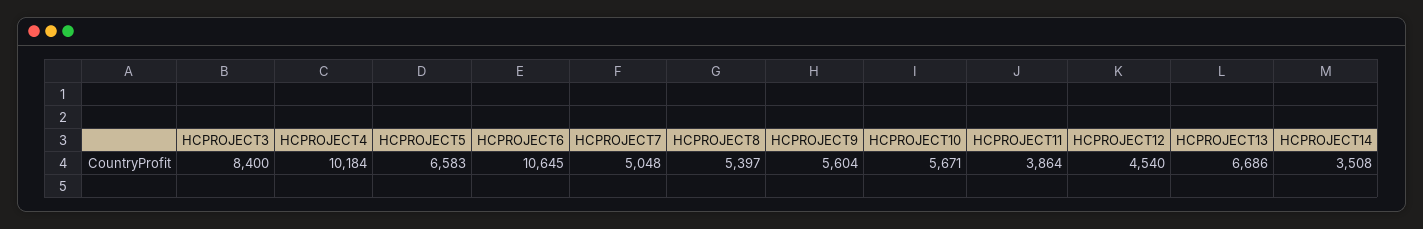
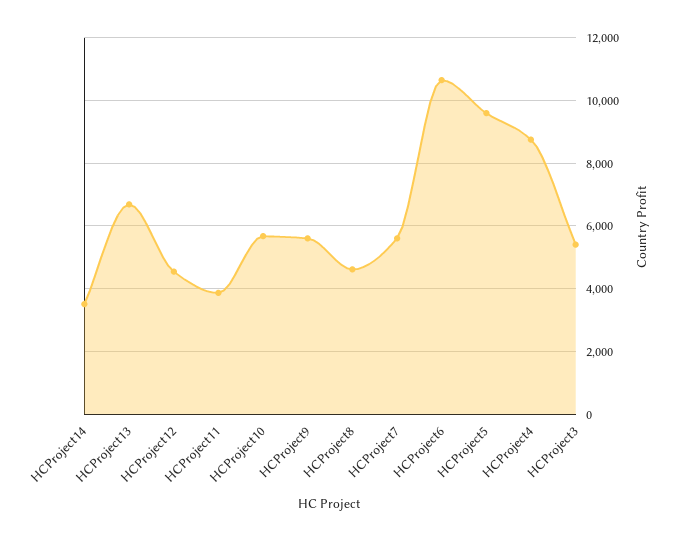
  {
-   "HCPROJECT3": 8400,
+   "HCPROJECT3": 5400,
-   "HCPROJECT4": 10184,
+   "HCPROJECT4": 8800,
-   "HCPROJECT5": 6583,
+   "HCPROJECT5": 9600,
    "HCPROJECT6": 10645,
-   "HCPROJECT7": 5048,
+   "HCPROJECT7": 5600,
-   "HCPROJECT8": 5397,
+   "HCPROJECT8": 4600,
    "HCPROJECT9": 5604,
    "HCPROJECT10": 5671,
    "HCPROJECT11": 3864,
    "HCPROJECT12": 4540,
    "HCPROJECT13": 6686,
    "HCPROJECT14": 3508
  }

